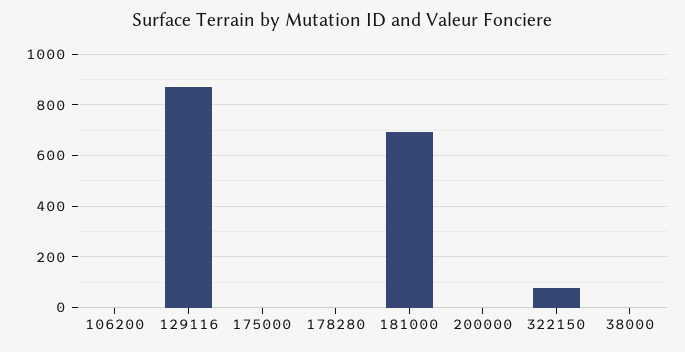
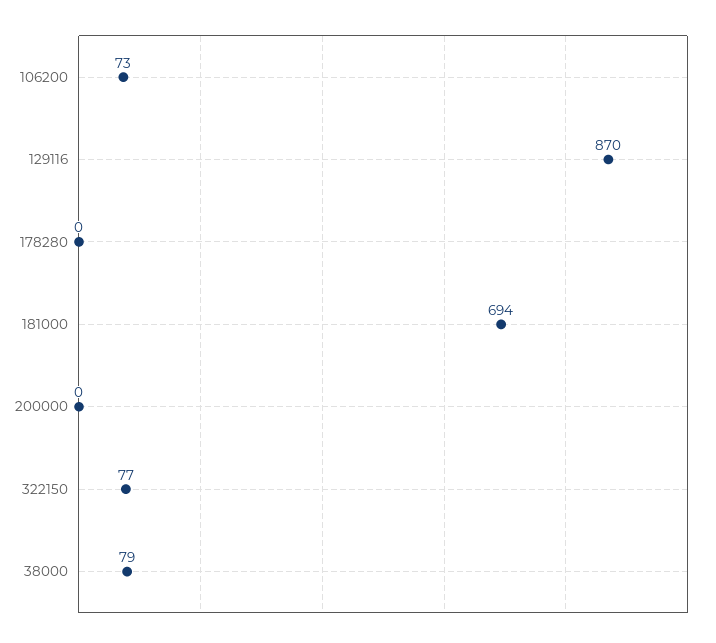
  {
-   "106200": 0,
+   "106200": 73,
    "129116": 870,
-   "175000": 0,
    "178280": 0,
    "181000": 694,
    "200000": 0,
    "322150": 77,
-   "38000": 0
+   "38000": 79
  }

